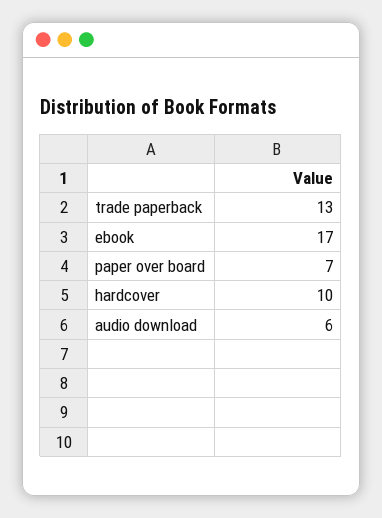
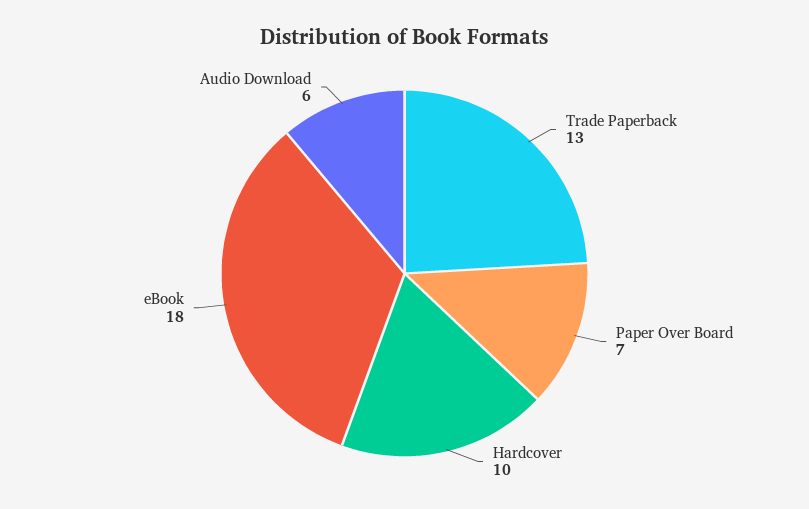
  {
    "trade paperback": 13,
-   "ebook": 17,
+   "ebook": 18,
    "paper over board": 7,
    "hardcover": 10,
    "audio download": 6
  }

